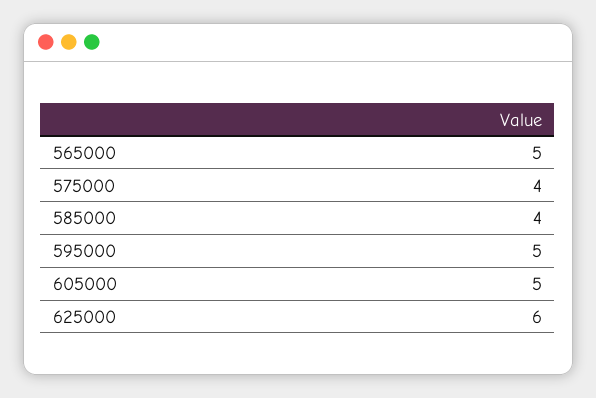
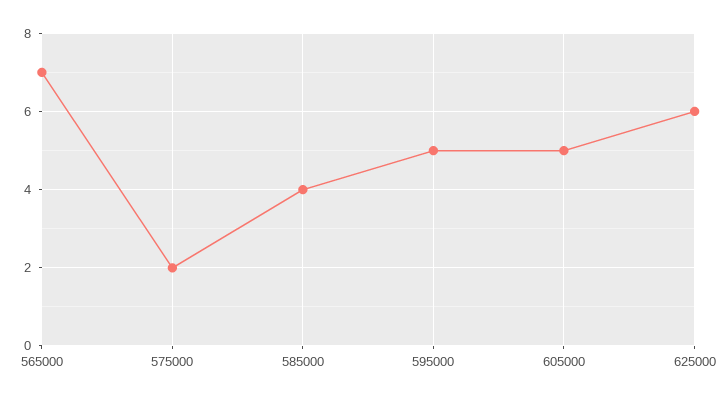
  {
-   "565000": 5,
+   "565000": 7,
-   "575000": 4,
+   "575000": 2,
    "585000": 4,
    "595000": 5,
    "605000": 5,
    "625000": 6
  }

